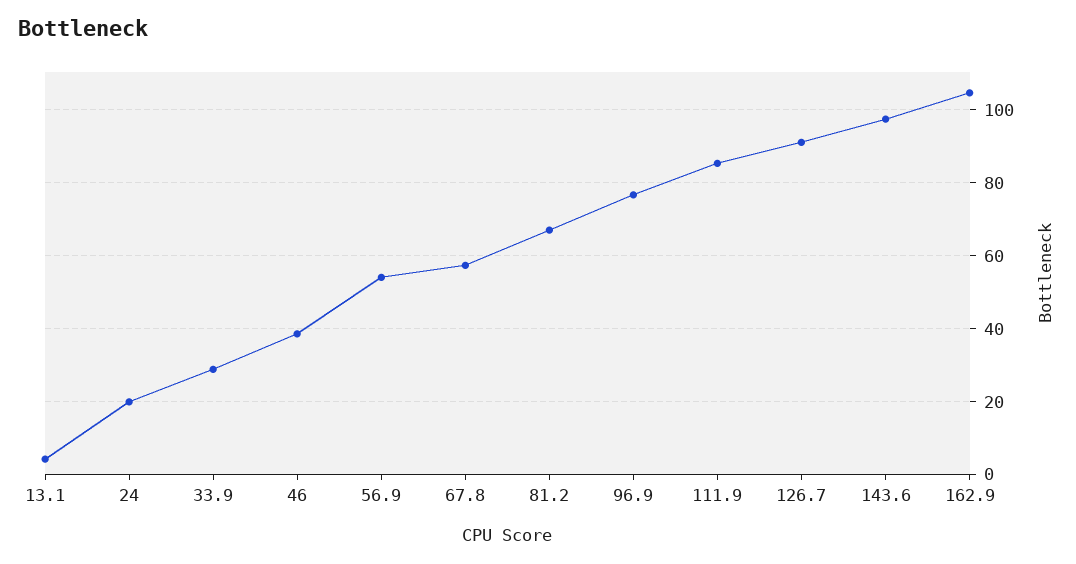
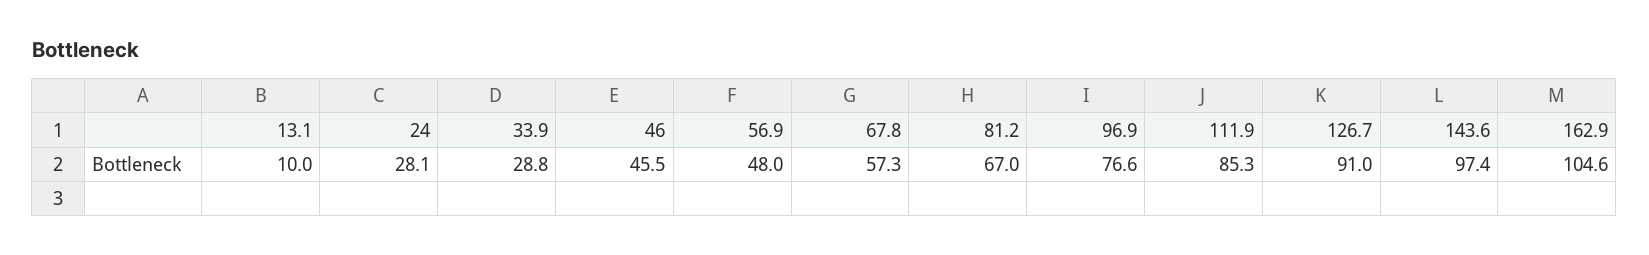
  {
-   "13.1": 4,
+   "13.1": 10,
-   "24": 20,
+   "24": 28.1,
    "33.9": 28.8,
-   "46": 38,
+   "46": 45.5,
-   "56.9": 54,
+   "56.9": 48,
    "67.8": 57.3,
    "81.2": 67,
    "96.9": 76.6,
    "111.9": 85.3,
    "126.7": 91,
    "143.6": 97.4,
    "162.9": 104.6
  }

